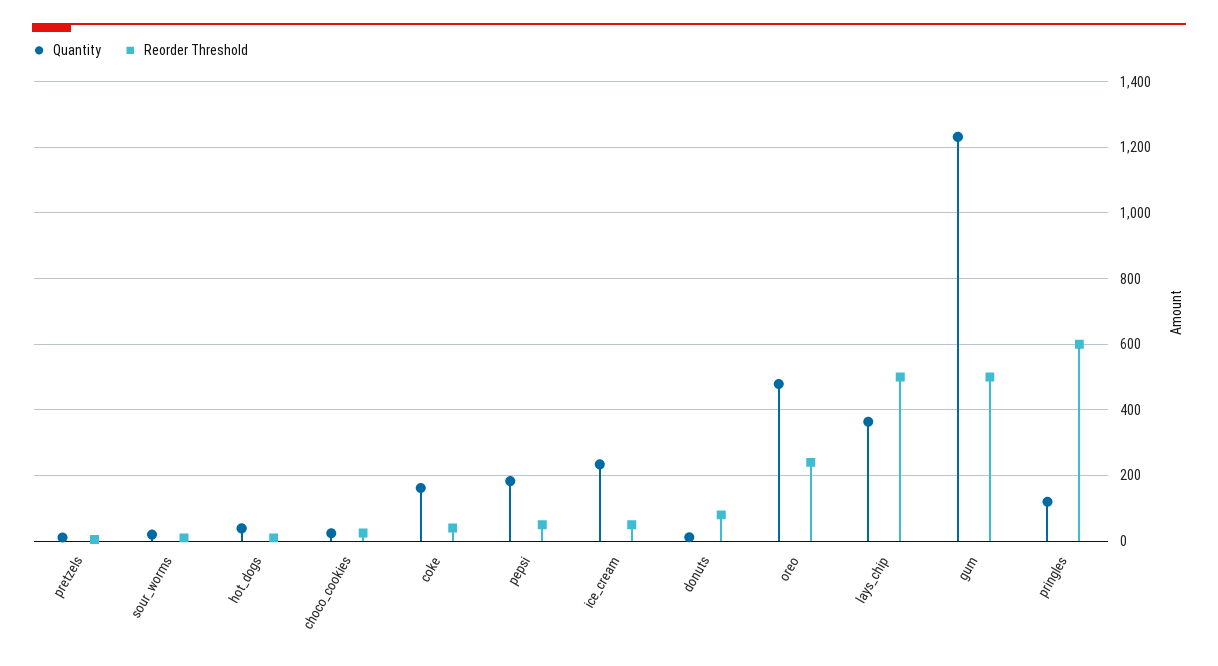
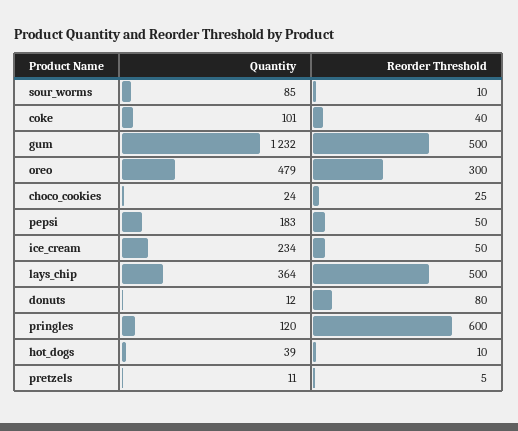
  {
    "Quantity": {
      "pretzels": 11,
-     "sour_worms": 20,
+     "sour_worms": 85,
      "hot_dogs": 39,
      "choco_cookies": 24,
-     "coke": 160,
+     "coke": 101,
      "pepsi": 183,
      "ice_cream": 234,
      "donuts": 12,
      "oreo": 479,
      "lays_chip": 364,
      "gum": 1232,
      "pringles": 120
    },
    "Reorder Threshold": {
      "pretzels": 5,
      "sour_worms": 10,
      "hot_dogs": 10,
      "choco_cookies": 25,
      "coke": 40,
      "pepsi": 50,
      "ice_cream": 50,
      "donuts": 80,
-     "oreo": 240,
+     "oreo": 300,
      "lays_chip": 500,
      "gum": 500,
      "pringles": 600
    }
  }

